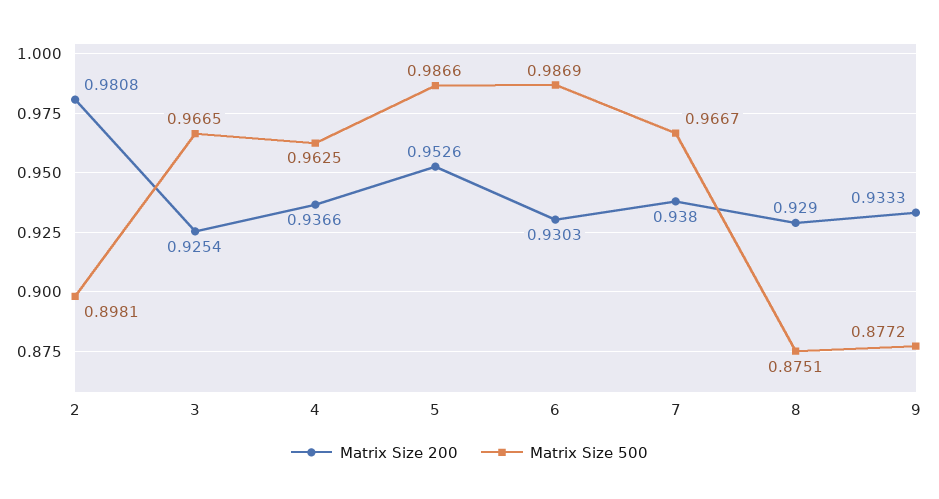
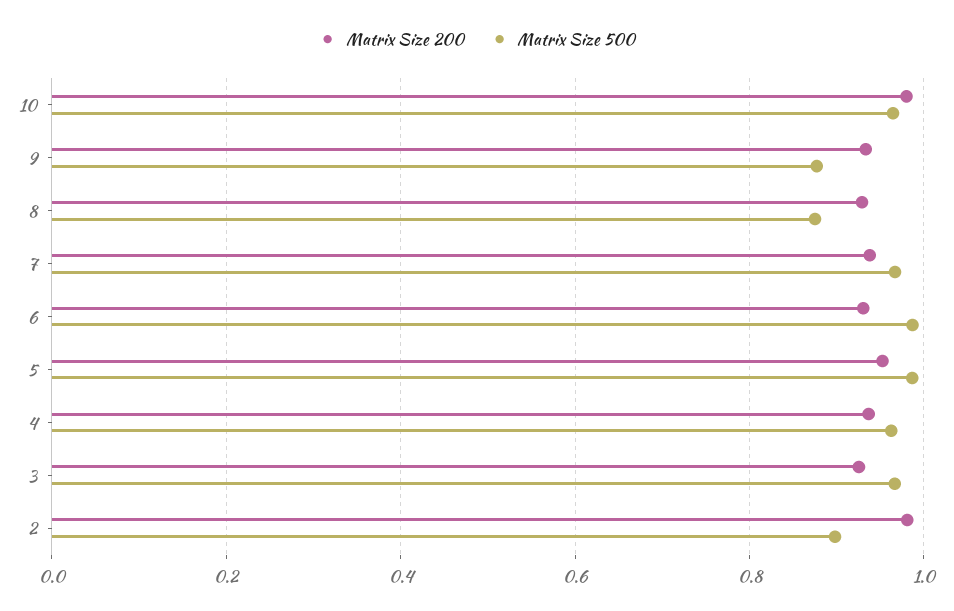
  {
    "Matrix Size 200": {
      "2": 0.9808,
      "3": 0.9254,
      "4": 0.9366,
      "5": 0.9526,
      "6": 0.9303,
      "7": 0.938,
      "8": 0.929,
-     "9": 0.9333
+     "9": 0.9333,
+     "10": 0.98
    },
    "Matrix Size 500": {
      "2": 0.8981,
      "3": 0.9665,
      "4": 0.9625,
      "5": 0.9866,
      "6": 0.9869,
      "7": 0.9667,
      "8": 0.8751,
-     "9": 0.8772
+     "9": 0.8772,
+     "10": 0.96
    }
  }

